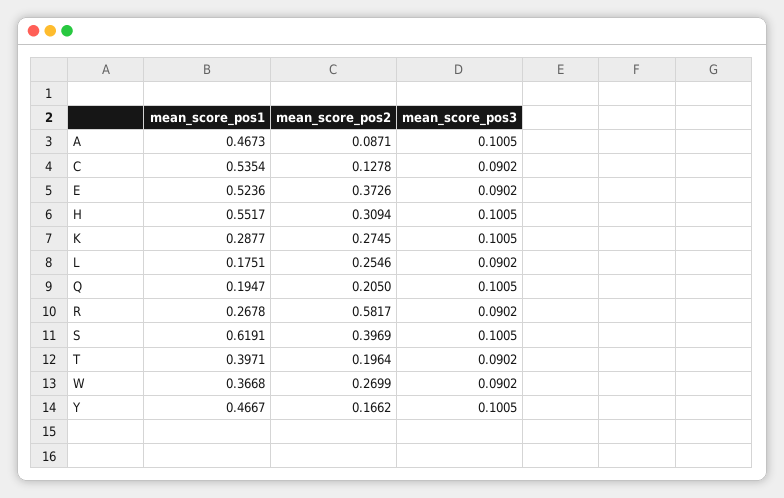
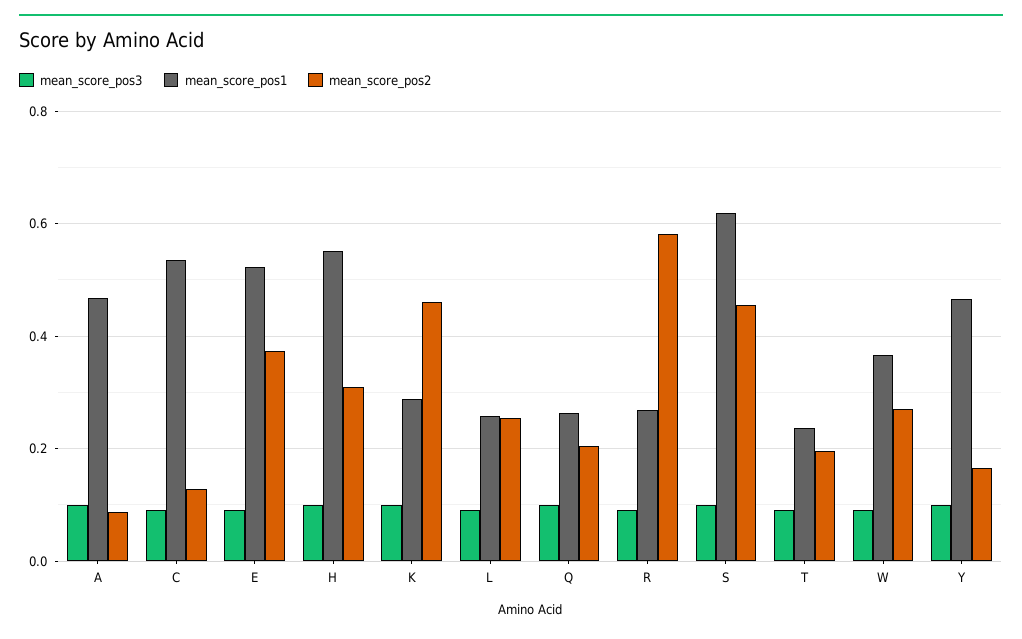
  {
    "mean_score_pos1": {
      "A": 0.4673,
      "C": 0.5354,
      "E": 0.5236,
      "H": 0.5517,
      "K": 0.2877,
-     "L": 0.1751,
+     "L": 0.26,
-     "Q": 0.1947,
+     "Q": 0.26,
      "R": 0.2678,
      "S": 0.6191,
-     "T": 0.3971,
+     "T": 0.24,
      "W": 0.3668,
      "Y": 0.4667
    },
    "mean_score_pos2": {
      "A": 0.0871,
      "C": 0.1278,
      "E": 0.3726,
      "H": 0.3094,
-     "K": 0.2745,
+     "K": 0.46,
      "L": 0.2546,
      "Q": 0.205,
      "R": 0.5817,
-     "S": 0.3969,
+     "S": 0.46,
      "T": 0.1964,
      "W": 0.2699,
      "Y": 0.1662
    },
    "mean_score_pos3": {
      "A": 0.1005,
      "C": 0.0902,
      "E": 0.0902,
      "H": 0.1005,
      "K": 0.1005,
      "L": 0.0902,
      "Q": 0.1005,
      "R": 0.0902,
      "S": 0.1005,
      "T": 0.0902,
      "W": 0.0902,
      "Y": 0.1005
    }
  }

